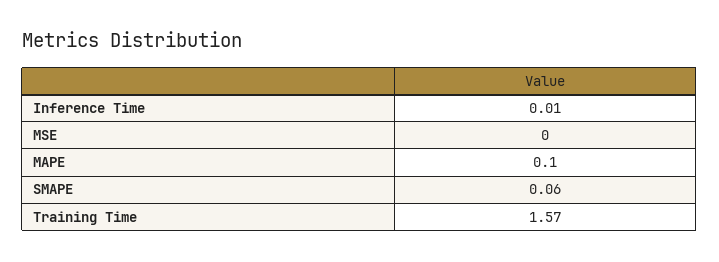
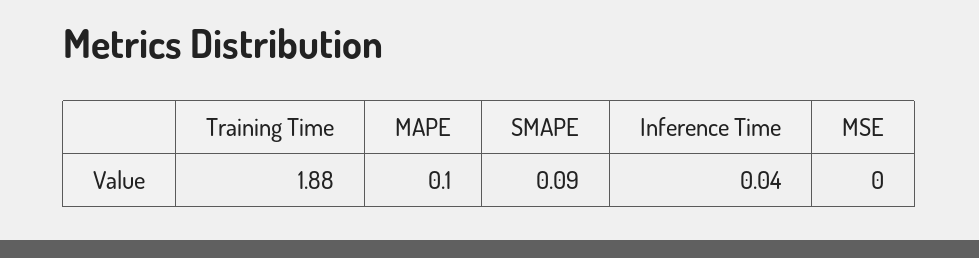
  {
-   "Inference Time": 0.01,
+   "Inference Time": 0.04,
    "MSE": 0,
    "MAPE": 0.1,
-   "SMAPE": 0.06,
+   "SMAPE": 0.09,
-   "Training Time": 1.57
+   "Training Time": 1.88
  }

